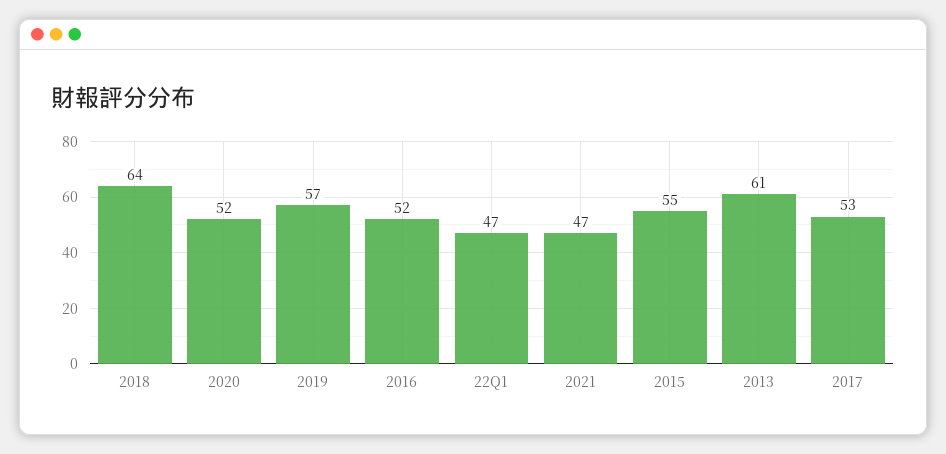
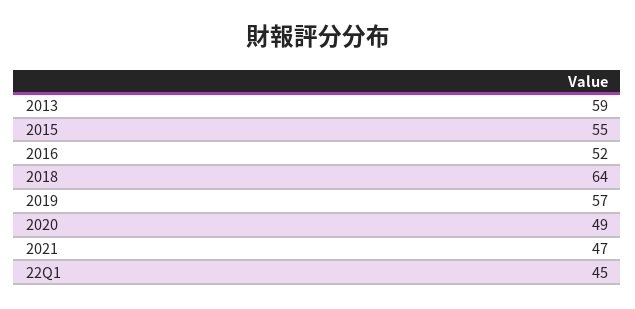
  {
    "2018": 64,
-   "2020": 52,
+   "2020": 49,
    "2019": 57,
    "2016": 52,
-   "22Q1": 47,
+   "22Q1": 45,
    "2021": 47,
    "2015": 55,
-   "2013": 61,
+   "2013": 59
-   "2017": 53
  }

